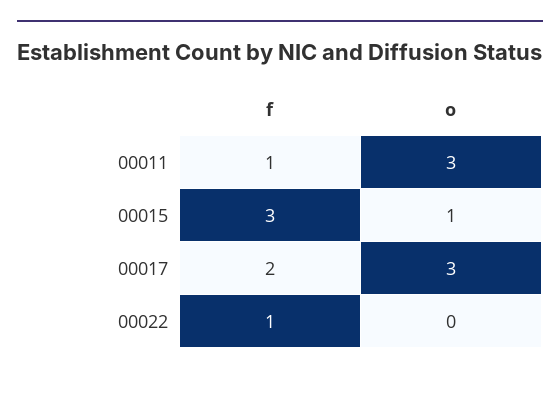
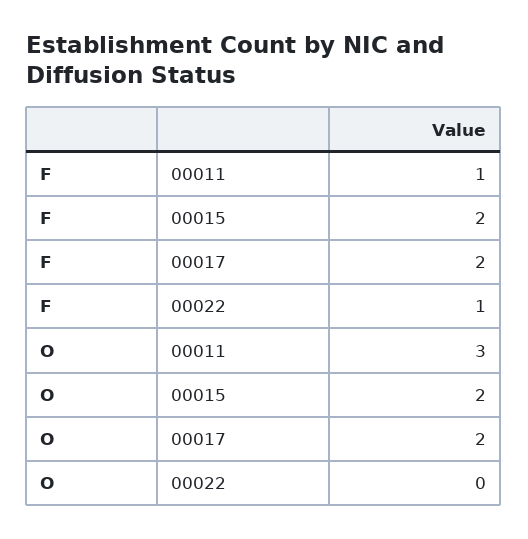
  {
    "f": {
      "00011": 1,
-     "00015": 3,
+     "00015": 2,
      "00017": 2,
      "00022": 1
    },
    "o": {
      "00011": 3,
-     "00015": 1,
+     "00015": 2,
-     "00017": 3,
+     "00017": 2,
      "00022": 0
    }
  }

